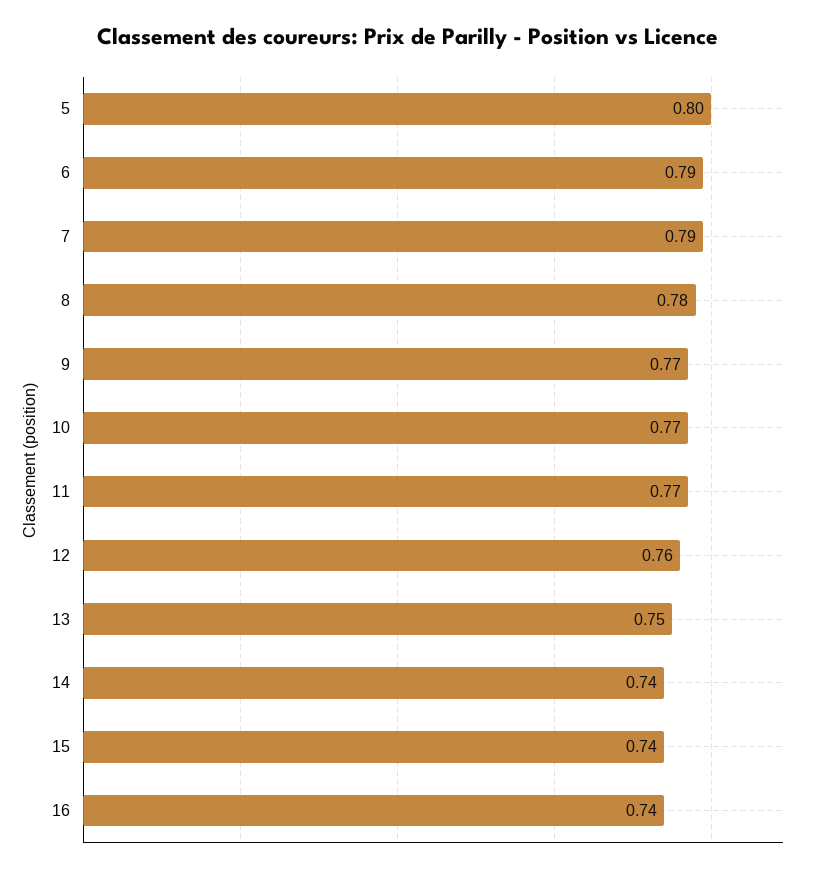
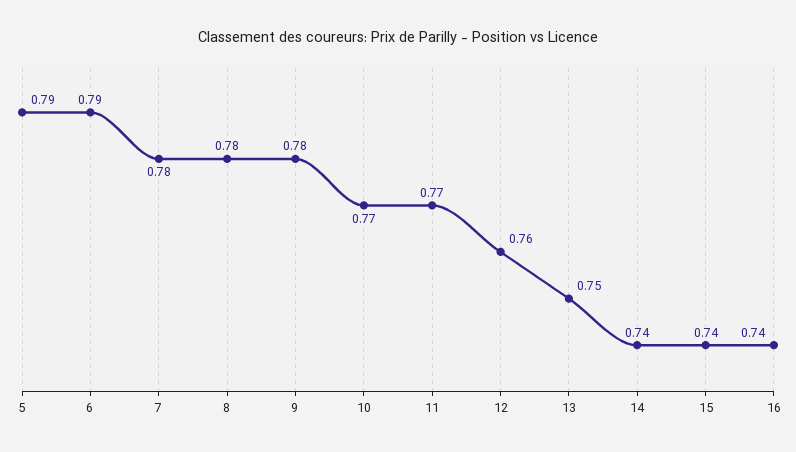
  {
-   "5": 0.8,
+   "5": 0.79,
    "6": 0.79,
-   "7": 0.79,
+   "7": 0.78,
    "8": 0.78,
-   "9": 0.77,
+   "9": 0.78,
    "10": 0.77,
    "11": 0.77,
    "12": 0.76,
    "13": 0.75,
    "14": 0.74,
    "15": 0.74,
    "16": 0.74
  }

